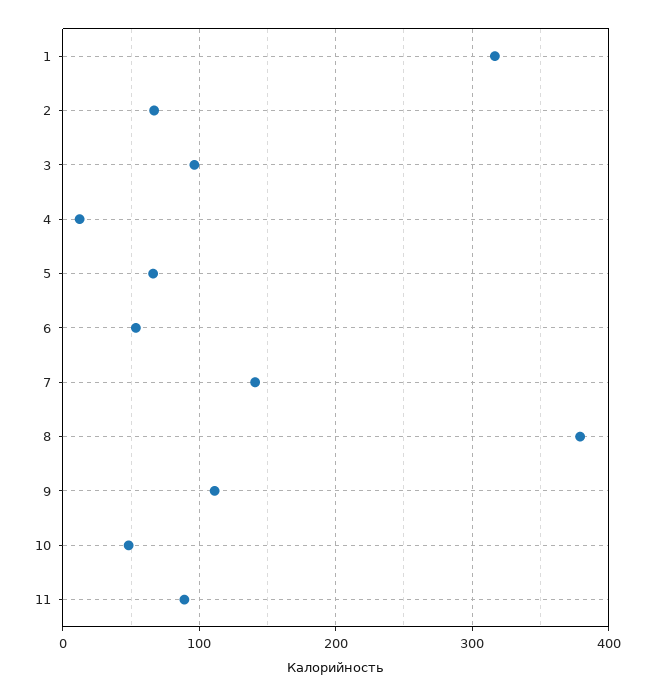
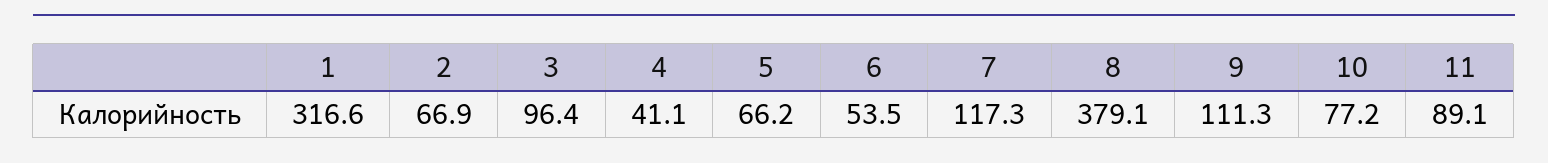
  {
    "1": 316.6,
    "2": 66.9,
    "3": 96.4,
-   "4": 10,
+   "4": 41.1,
    "5": 66.2,
    "6": 53.5,
-   "7": 140,
+   "7": 117.3,
    "8": 379.1,
    "9": 111.3,
-   "10": 50,
+   "10": 77.2,
    "11": 89.1
  }

